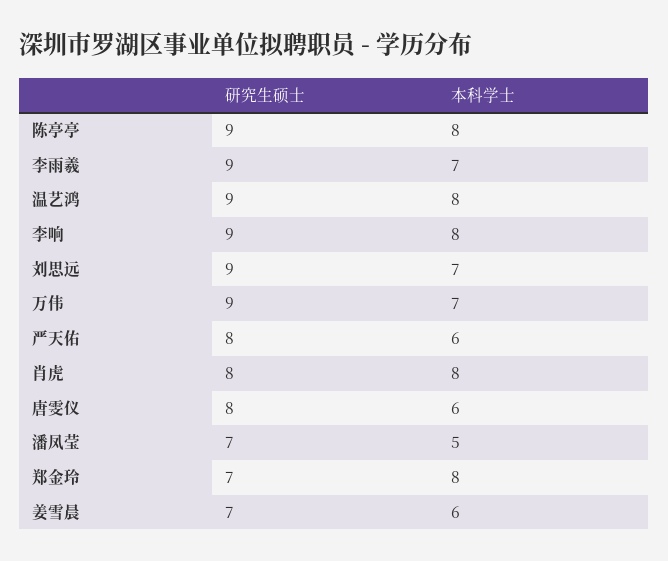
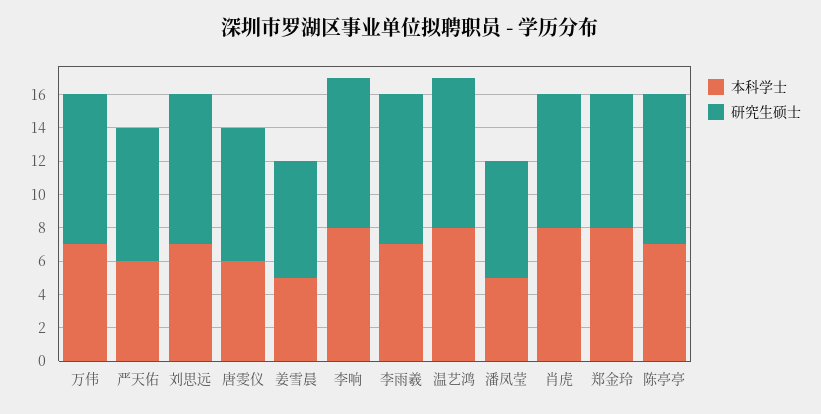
  {
    "研究生硕士": {
      "陈亭亭": 9,
      "李雨羲": 9,
      "温艺鸿": 9,
      "李响": 9,
      "刘思远": 9,
      "万伟": 9,
      "严天佑": 8,
      "肖虎": 8,
      "唐雯仪": 8,
      "潘凤莹": 7,
-     "郑金玲": 7,
+     "郑金玲": 8,
      "姜雪晨": 7
    },
    "本科学士": {
-     "陈亭亭": 8,
+     "陈亭亭": 7,
      "李雨羲": 7,
      "温艺鸿": 8,
      "李响": 8,
      "刘思远": 7,
      "万伟": 7,
      "严天佑": 6,
      "肖虎": 8,
      "唐雯仪": 6,
      "潘凤莹": 5,
      "郑金玲": 8,
-     "姜雪晨": 6
+     "姜雪晨": 5
    }
  }

